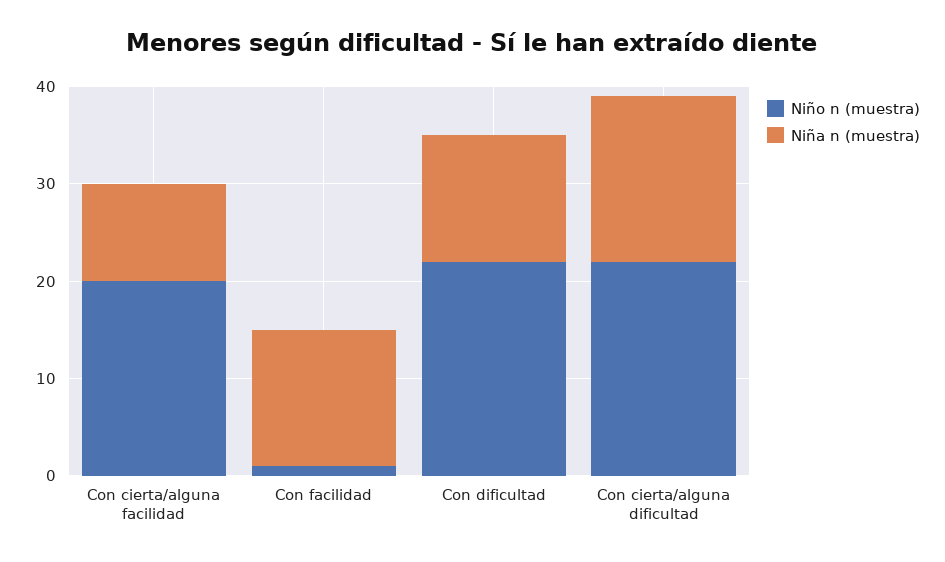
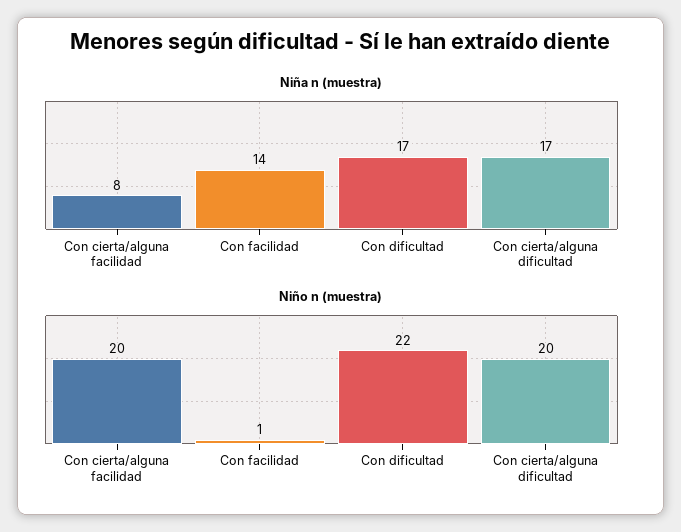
  {
    "Niño n (muestra)": {
      "Con cierta/alguna facilidad": 20,
      "Con facilidad": 1,
      "Con dificultad": 22,
-     "Con cierta/alguna dificultad": 22
+     "Con cierta/alguna dificultad": 20
    },
    "Niña n (muestra)": {
-     "Con cierta/alguna facilidad": 10,
+     "Con cierta/alguna facilidad": 8,
      "Con facilidad": 14,
-     "Con dificultad": 13,
+     "Con dificultad": 17,
      "Con cierta/alguna dificultad": 17
    }
  }

